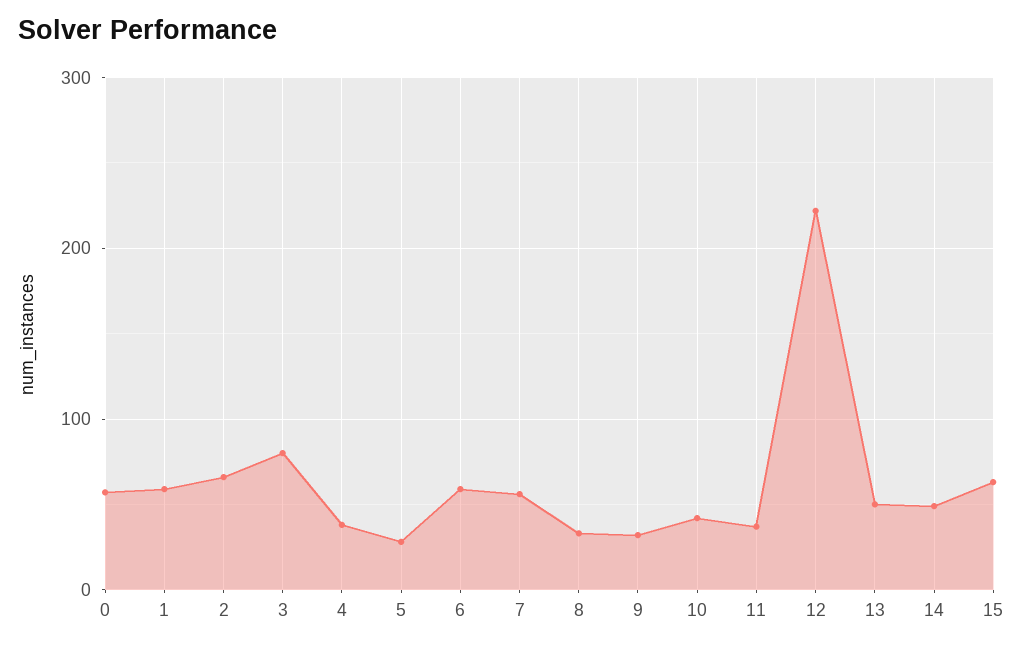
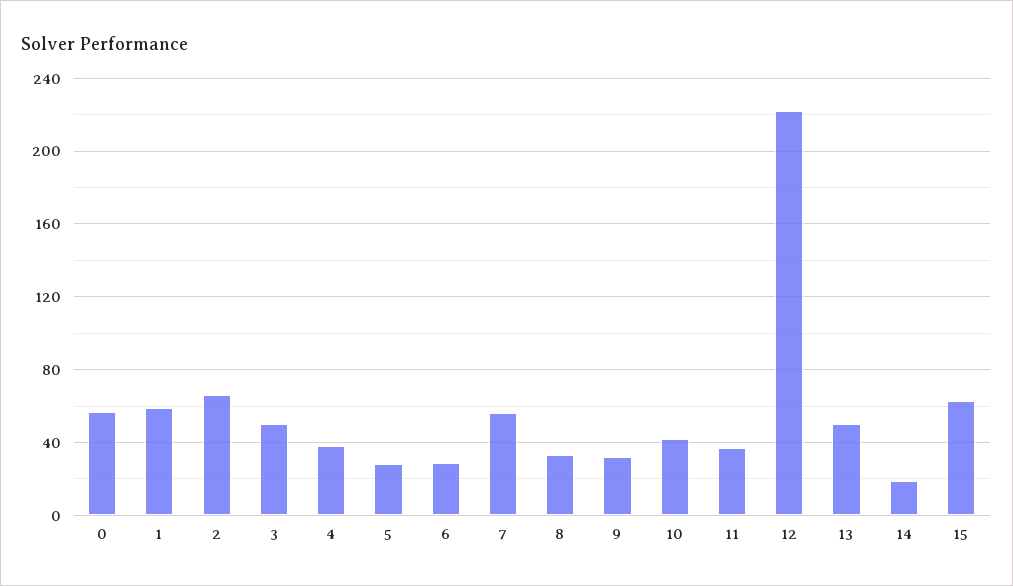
  {
    "0": 55,
    "1": 60,
    "2": 65,
-   "3": 80,
+   "3": 50,
    "4": 40,
    "5": 30,
-   "6": 60,
+   "6": 30,
    "7": 55,
    "8": 35,
    "9": 30,
    "10": 40,
    "11": 35,
    "12": 220,
    "13": 50,
-   "14": 50,
+   "14": 20,
    "15": 65
  }

